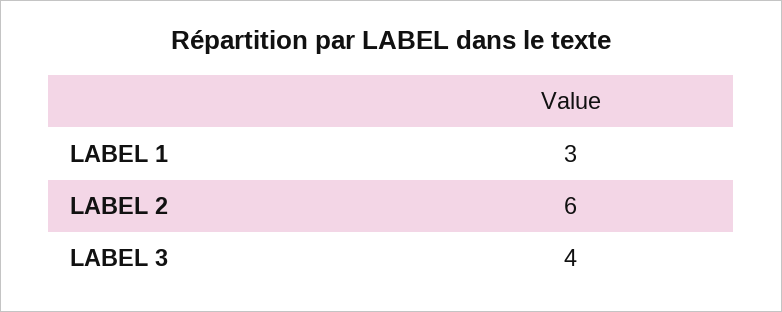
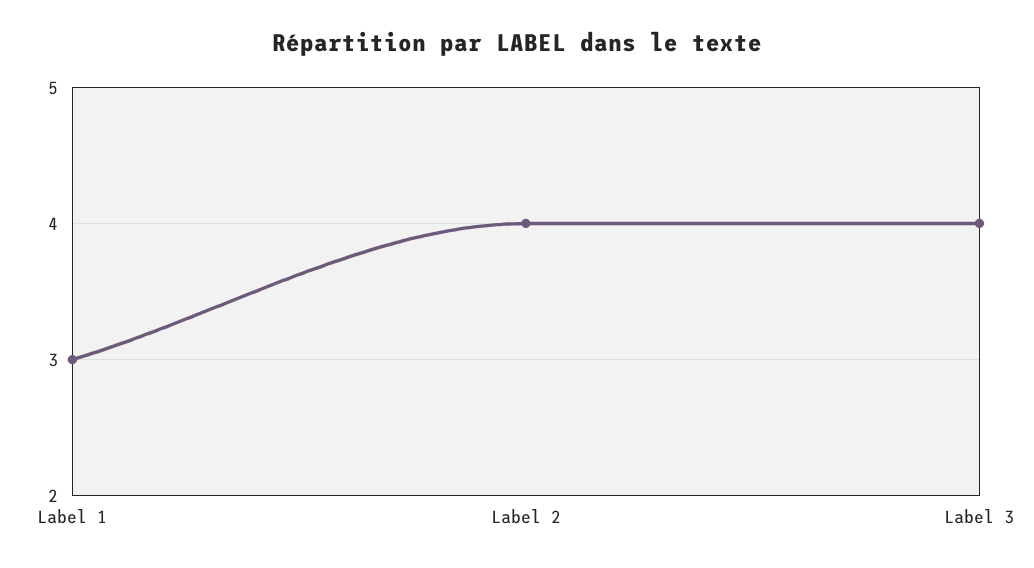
  {
    "LABEL 1": 3,
-   "LABEL 2": 6,
+   "LABEL 2": 4,
    "LABEL 3": 4
  }

